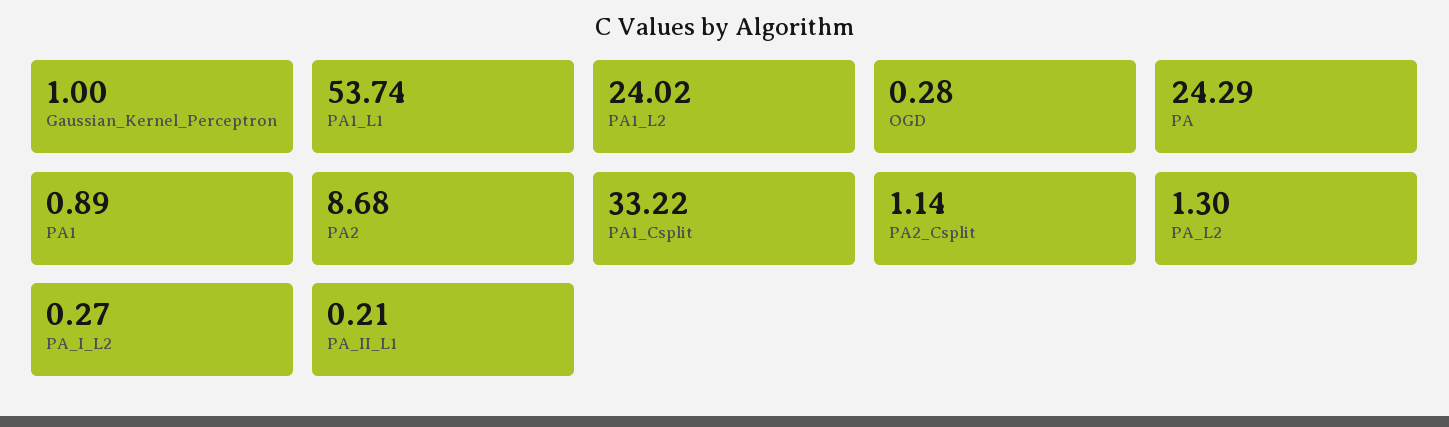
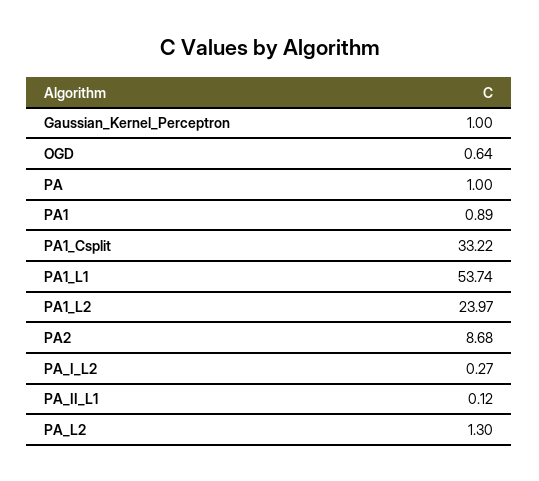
  {
    "Gaussian_Kernel_Perceptron": 1,
    "PA1_L1": 53.74,
-   "PA1_L2": 24.02,
+   "PA1_L2": 23.97,
-   "OGD": 0.28,
+   "OGD": 0.64,
-   "PA": 24.29,
+   "PA": 1,
    "PA1": 0.89,
    "PA2": 8.68,
    "PA1_Csplit": 33.22,
-   "PA2_Csplit": 1.14,
    "PA_L2": 1.3,
    "PA_I_L2": 0.27,
-   "PA_II_L1": 0.21
+   "PA_II_L1": 0.12
  }

